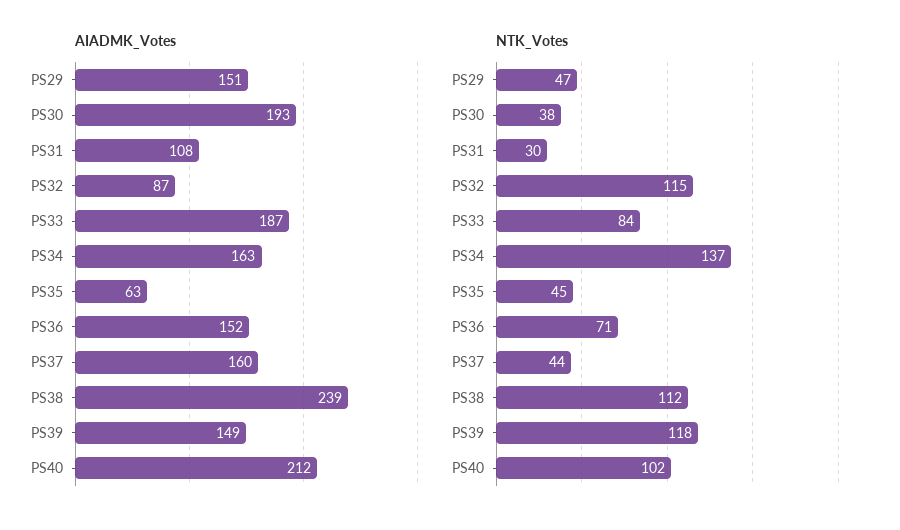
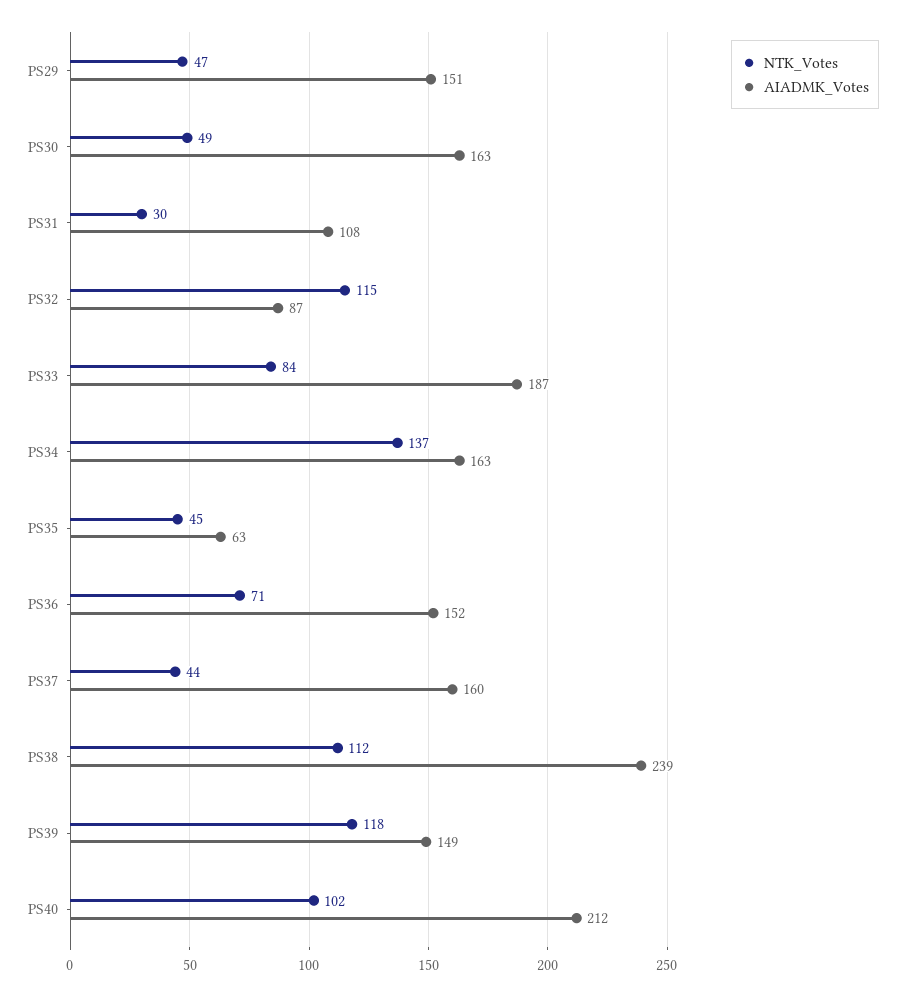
  {
    "AIADMK_Votes": {
      "PS29": 151,
-     "PS30": 193,
+     "PS30": 163,
      "PS31": 108,
      "PS32": 87,
      "PS33": 187,
      "PS34": 163,
      "PS35": 63,
      "PS36": 152,
      "PS37": 160,
      "PS38": 239,
      "PS39": 149,
      "PS40": 212
    },
    "NTK_Votes": {
      "PS29": 47,
-     "PS30": 38,
+     "PS30": 49,
      "PS31": 30,
      "PS32": 115,
      "PS33": 84,
      "PS34": 137,
      "PS35": 45,
      "PS36": 71,
      "PS37": 44,
      "PS38": 112,
      "PS39": 118,
      "PS40": 102
    }
  }

